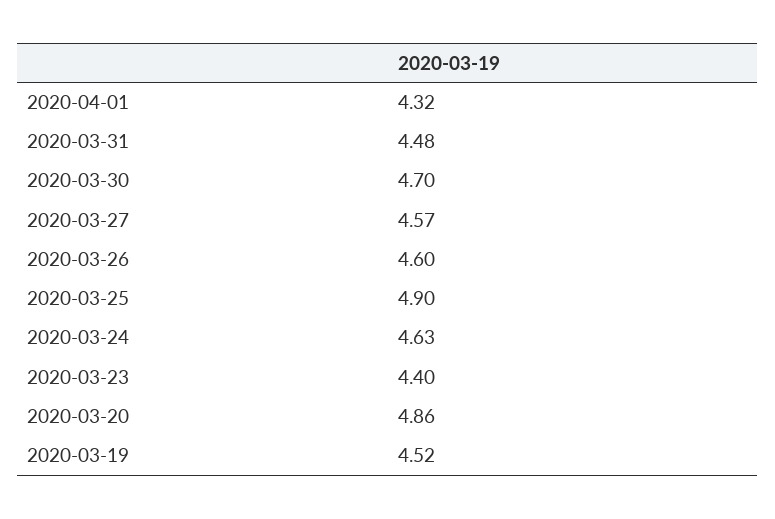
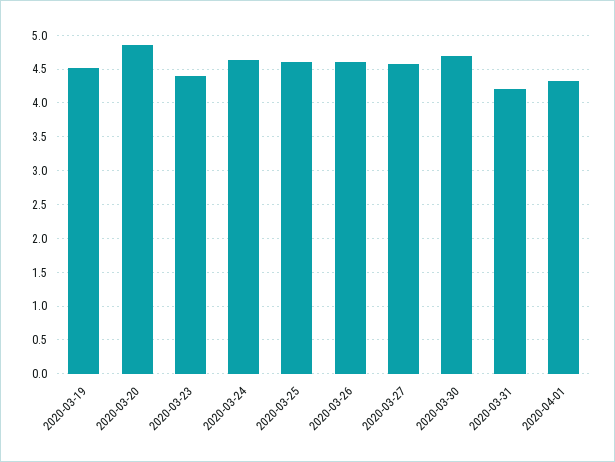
  {
    "2020-04-01": 4.32,
-   "2020-03-31": 4.48,
+   "2020-03-31": 4.2,
    "2020-03-30": 4.7,
    "2020-03-27": 4.57,
    "2020-03-26": 4.6,
-   "2020-03-25": 4.9,
+   "2020-03-25": 4.6,
    "2020-03-24": 4.63,
    "2020-03-23": 4.4,
    "2020-03-20": 4.86,
    "2020-03-19": 4.52
  }

